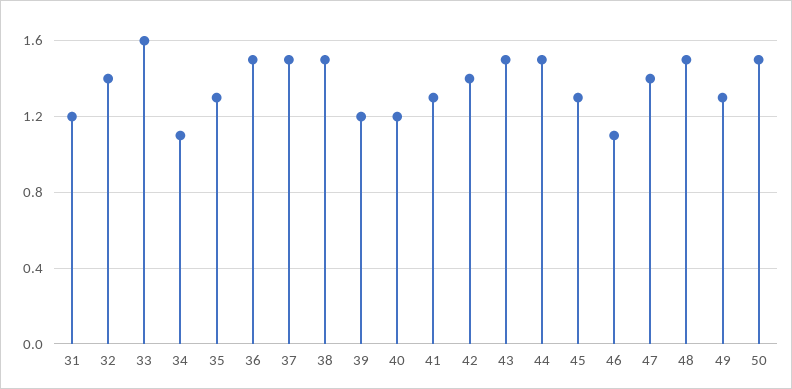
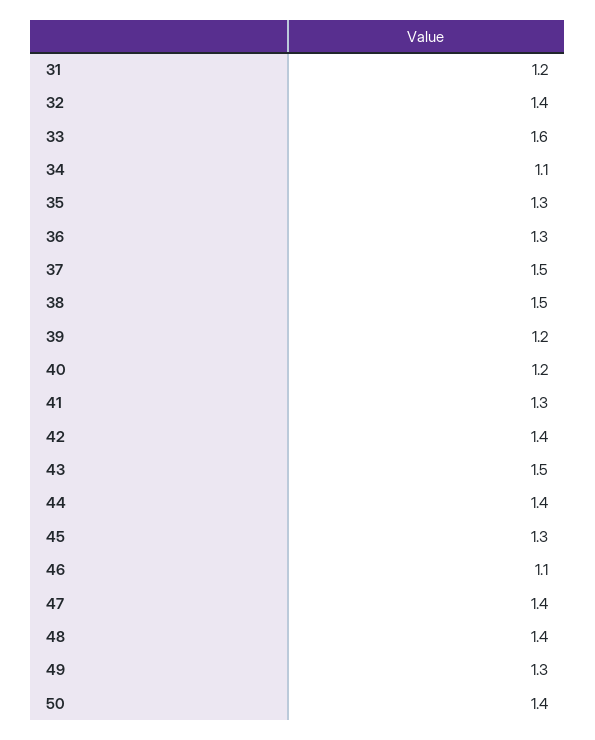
  {
    "31": 1.2,
    "32": 1.4,
    "33": 1.6,
    "34": 1.1,
    "35": 1.3,
-   "36": 1.5,
+   "36": 1.3,
    "37": 1.5,
    "38": 1.5,
    "39": 1.2,
    "40": 1.2,
    "41": 1.3,
    "42": 1.4,
    "43": 1.5,
-   "44": 1.5,
+   "44": 1.4,
    "45": 1.3,
    "46": 1.1,
    "47": 1.4,
-   "48": 1.5,
+   "48": 1.4,
    "49": 1.3,
-   "50": 1.5
+   "50": 1.4
  }

